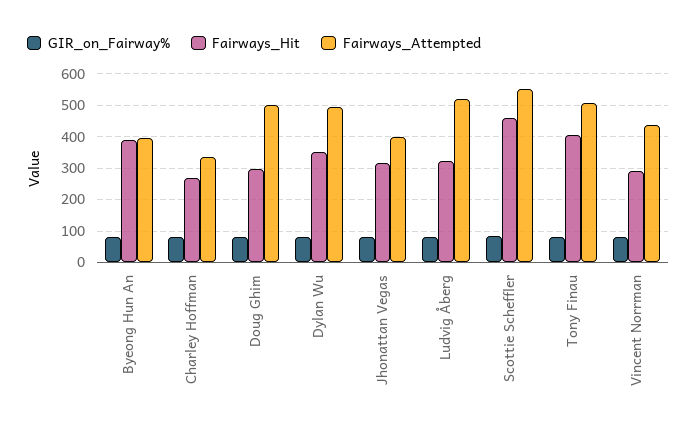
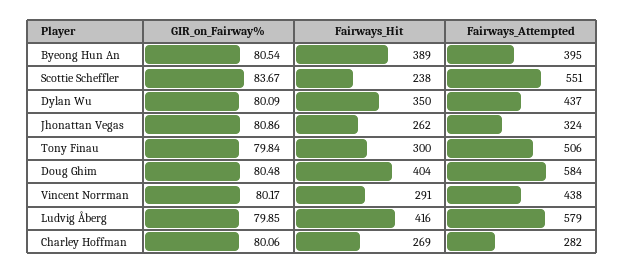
  {
    "GIR_on_Fairway%": {
      "Byeong Hun An": 80.54,
      "Charley Hoffman": 80.06,
      "Doug Ghim": 80.48,
      "Dylan Wu": 80.09,
      "Jhonattan Vegas": 80.86,
      "Ludvig Åberg": 79.85,
      "Scottie Scheffler": 83.67,
      "Tony Finau": 79.84,
      "Vincent Norrman": 80.17
    },
    "Fairways_Hit": {
      "Byeong Hun An": 389,
      "Charley Hoffman": 269,
-     "Doug Ghim": 300,
+     "Doug Ghim": 404,
      "Dylan Wu": 350,
-     "Jhonattan Vegas": 320,
+     "Jhonattan Vegas": 262,
-     "Ludvig Åberg": 320,
+     "Ludvig Åberg": 416,
-     "Scottie Scheffler": 460,
+     "Scottie Scheffler": 238,
-     "Tony Finau": 400,
+     "Tony Finau": 300,
      "Vincent Norrman": 291
    },
    "Fairways_Attempted": {
      "Byeong Hun An": 395,
-     "Charley Hoffman": 340,
+     "Charley Hoffman": 282,
-     "Doug Ghim": 500,
+     "Doug Ghim": 584,
-     "Dylan Wu": 500,
+     "Dylan Wu": 437,
-     "Jhonattan Vegas": 400,
+     "Jhonattan Vegas": 324,
-     "Ludvig Åberg": 520,
+     "Ludvig Åberg": 579,
      "Scottie Scheffler": 551,
      "Tony Finau": 506,
      "Vincent Norrman": 438
    }
  }

